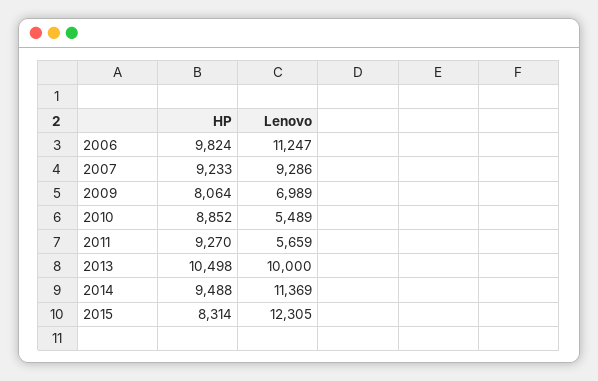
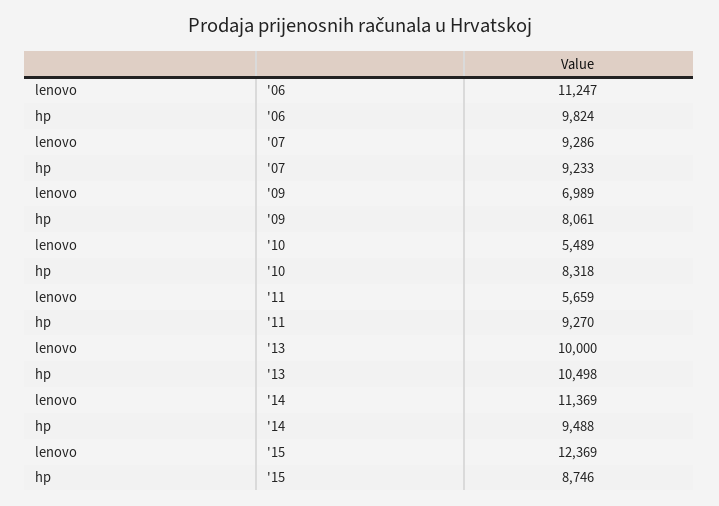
  {
    "HP": {
      "2006": 9824,
      "2007": 9233,
-     "2009": 8064,
+     "2009": 8061,
-     "2010": 8852,
+     "2010": 8318,
      "2011": 9270,
      "2013": 10498,
      "2014": 9488,
-     "2015": 8314
+     "2015": 8746
    },
    "Lenovo": {
      "2006": 11247,
      "2007": 9286,
      "2009": 6989,
      "2010": 5489,
      "2011": 5659,
      "2013": 10000,
      "2014": 11369,
-     "2015": 12305
+     "2015": 12369
    }
  }

